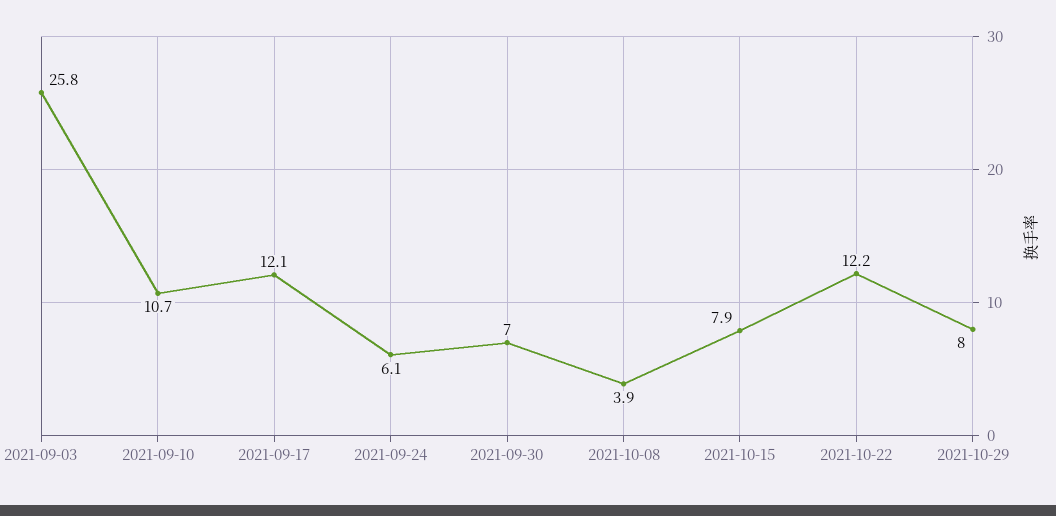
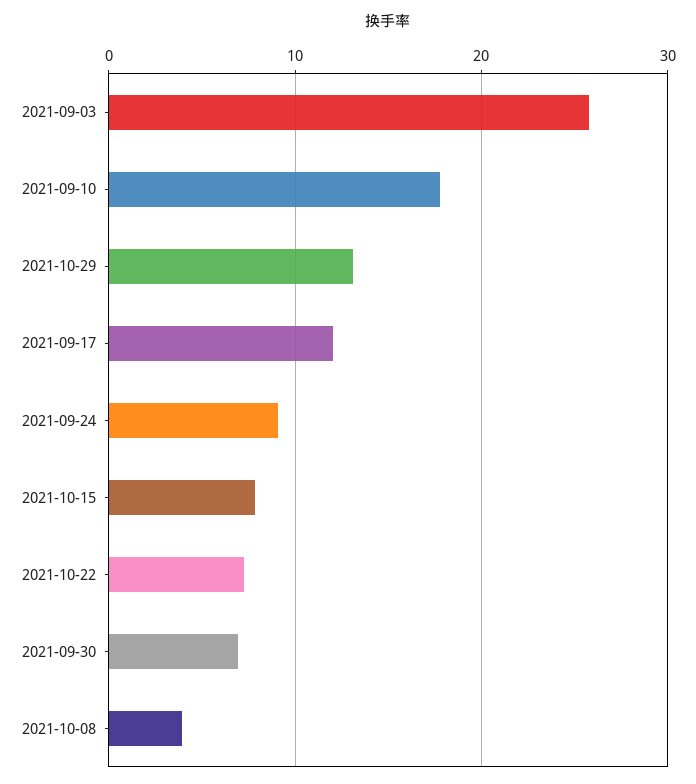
  {
    "2021-09-03": 25.8,
-   "2021-09-10": 10.7,
+   "2021-09-10": 18,
    "2021-09-17": 12.1,
-   "2021-09-24": 6.1,
+   "2021-09-24": 9,
    "2021-09-30": 7,
    "2021-10-08": 3.9,
    "2021-10-15": 7.9,
-   "2021-10-22": 12.2,
+   "2021-10-22": 7,
-   "2021-10-29": 8
+   "2021-10-29": 13
  }

